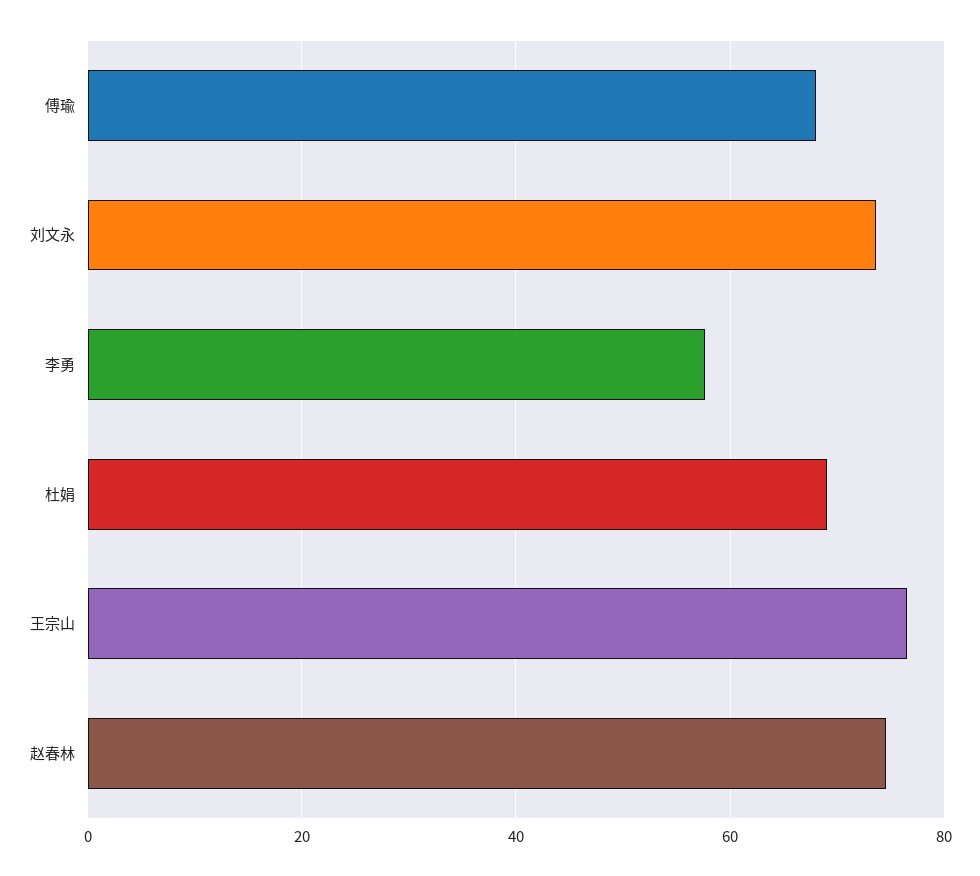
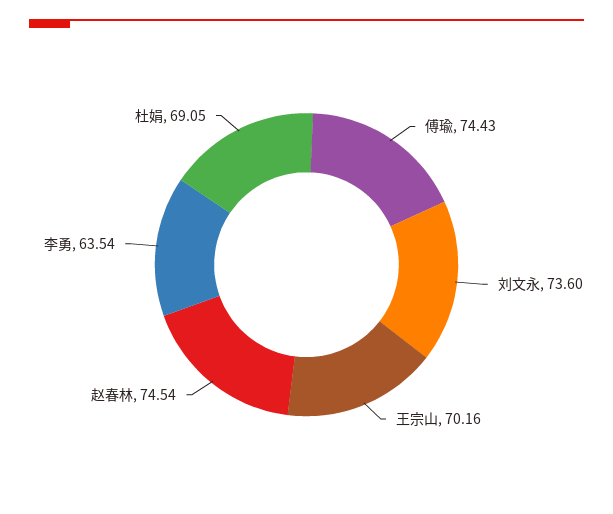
  {
-   "傅瑜": 68,
+   "傅瑜": 74.43,
    "刘文永": 73.6,
-   "李勇": 58,
+   "李勇": 63.54,
    "杜娟": 69.05,
-   "王宗山": 76,
+   "王宗山": 70.16,
    "赵春林": 74.54
  }

